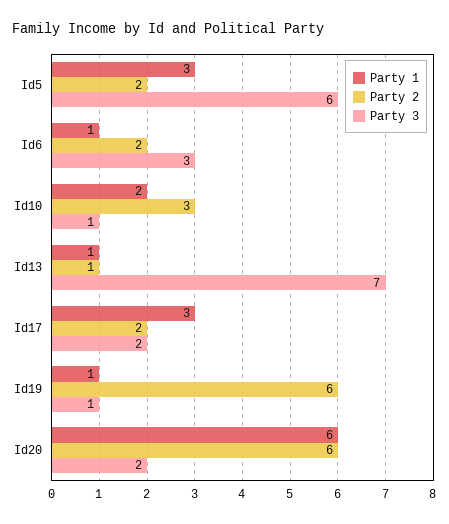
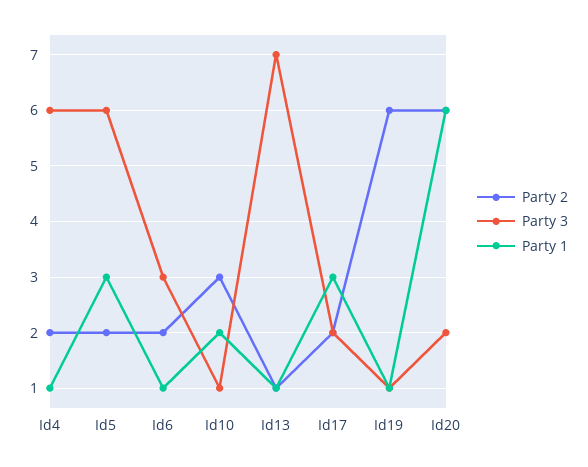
  {
    "Party 1": {
      "Id5": 3,
      "Id6": 1,
      "Id10": 2,
      "Id13": 1,
      "Id17": 3,
      "Id19": 1,
-     "Id20": 6
+     "Id20": 6,
+     "Id4": 1
    },
    "Party 2": {
      "Id5": 2,
      "Id6": 2,
      "Id10": 3,
      "Id13": 1,
      "Id17": 2,
      "Id19": 6,
-     "Id20": 6
+     "Id20": 6,
+     "Id4": 2
    },
    "Party 3": {
      "Id5": 6,
      "Id6": 3,
      "Id10": 1,
      "Id13": 7,
      "Id17": 2,
      "Id19": 1,
-     "Id20": 2
+     "Id20": 2,
+     "Id4": 6
    }
  }

